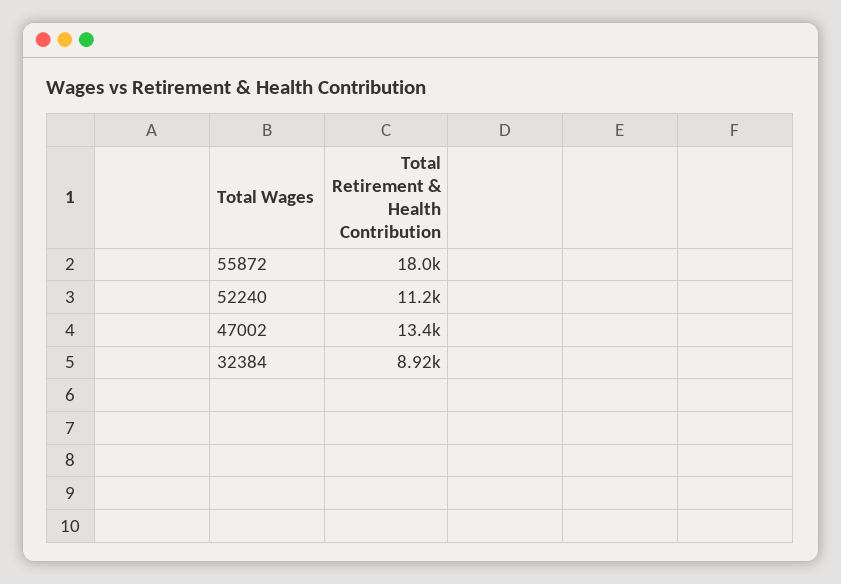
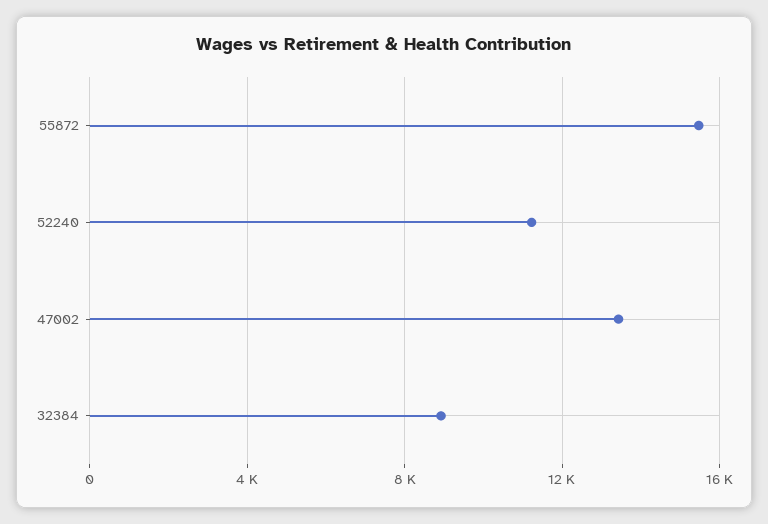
  {
-   "55872": 18000,
+   "55872": 15500,
    "52240": 11200,
    "47002": 13400,
    "32384": 8920
  }

